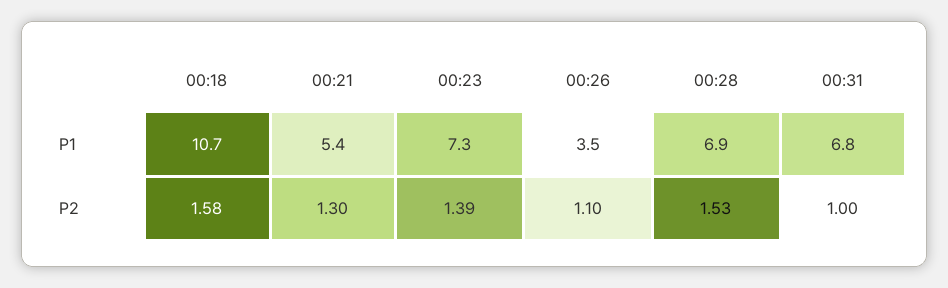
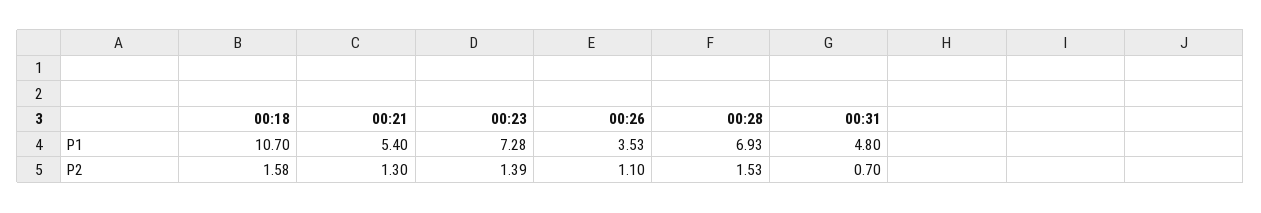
  {
    "00:18": {
      "P1": 10.7,
      "P2": 1.58
    },
    "00:21": {
      "P1": 5.4,
      "P2": 1.3
    },
    "00:23": {
      "P1": 7.28,
      "P2": 1.39
    },
    "00:26": {
      "P1": 3.53,
      "P2": 1.1
    },
    "00:28": {
      "P1": 6.93,
      "P2": 1.53
    },
    "00:31": {
-     "P1": 6.8,
+     "P1": 4.8,
-     "P2": 1
+     "P2": 0.7
    }
  }

